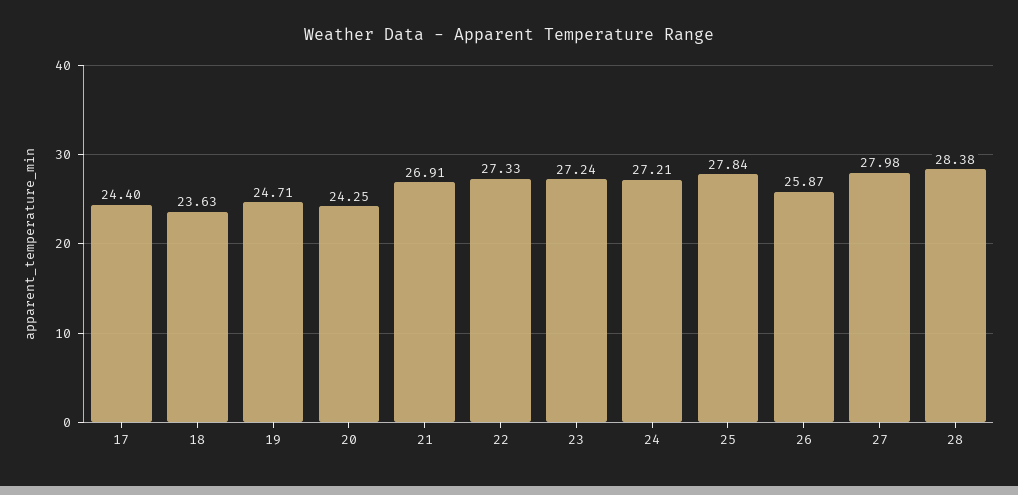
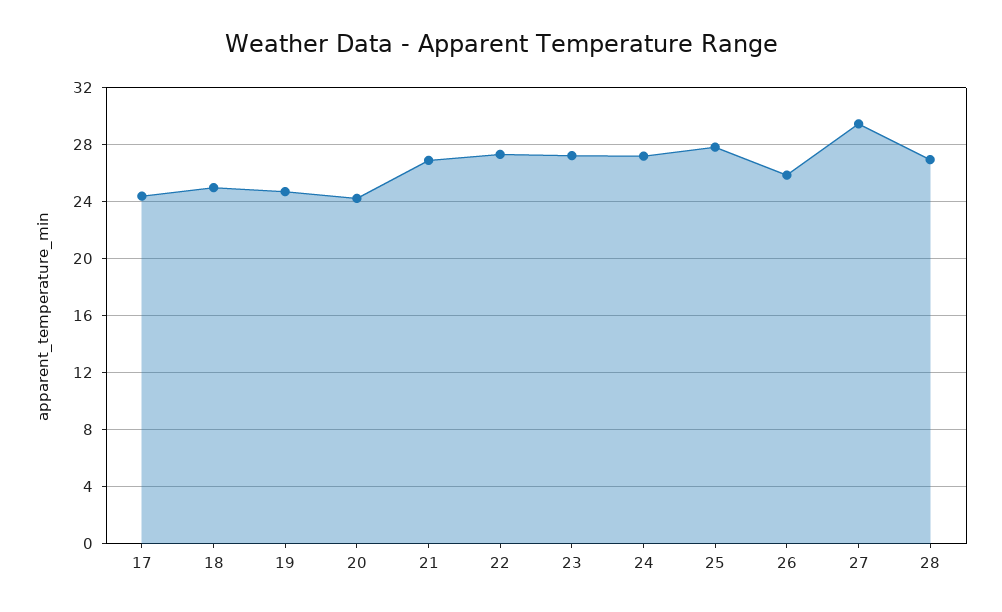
  {
    "17": 24.4,
-   "18": 23.63,
+   "18": 25,
    "19": 24.71,
    "20": 24.25,
    "21": 26.91,
    "22": 27.33,
    "23": 27.24,
    "24": 27.21,
    "25": 27.84,
    "26": 25.87,
-   "27": 27.98,
+   "27": 29.5,
-   "28": 28.38
+   "28": 27
  }

